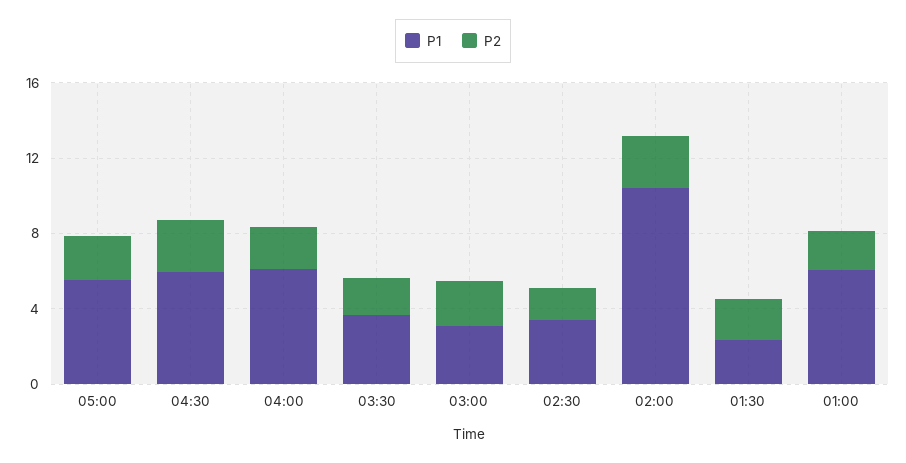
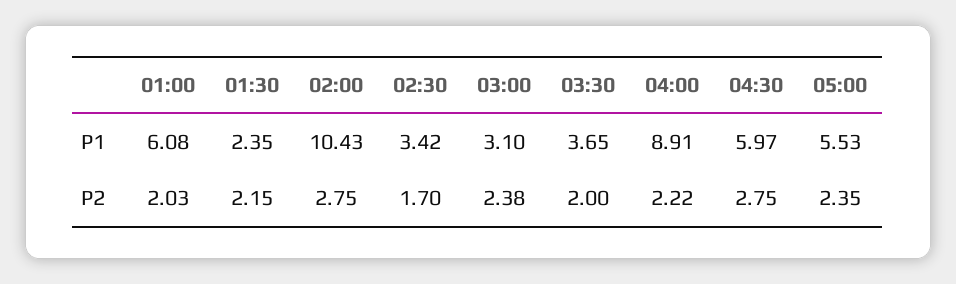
  {
    "P1": {
      "05:00": 5.53,
      "04:30": 5.97,
-     "04:00": 6,
+     "04:00": 8.91,
      "03:30": 3.65,
      "03:00": 3.1,
      "02:30": 3.42,
      "02:00": 10.43,
      "01:30": 2.35,
      "01:00": 6.08
    },
    "P2": {
      "05:00": 2.35,
      "04:30": 2.75,
      "04:00": 2.22,
      "03:30": 2,
      "03:00": 2.38,
      "02:30": 1.7,
      "02:00": 2.75,
      "01:30": 2.15,
      "01:00": 2.03
    }
  }

